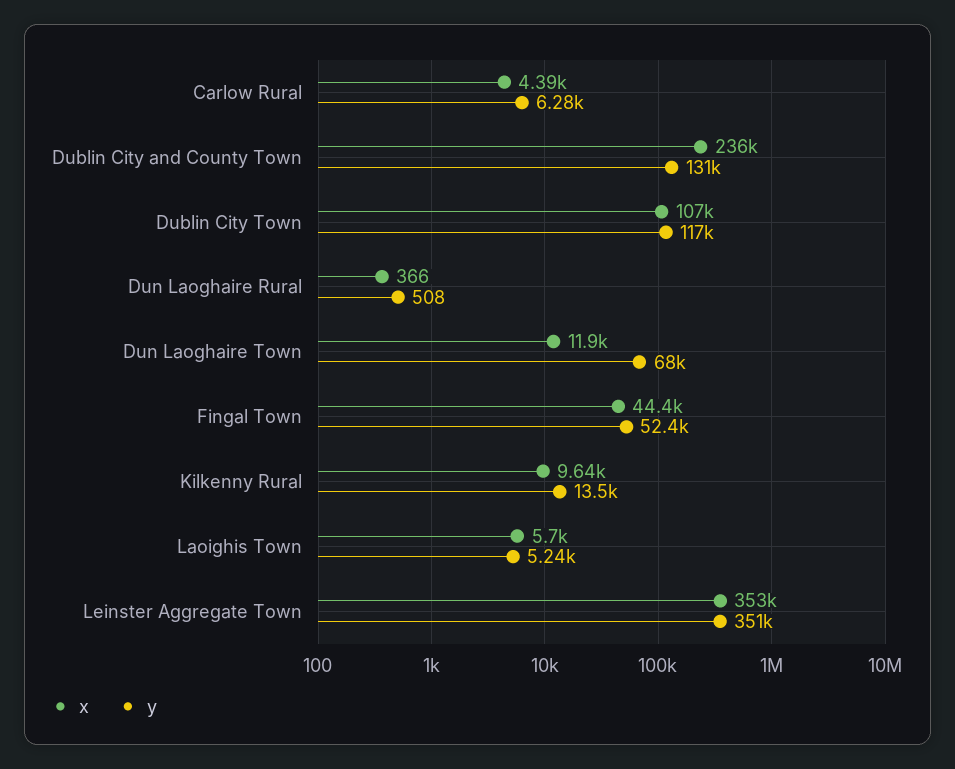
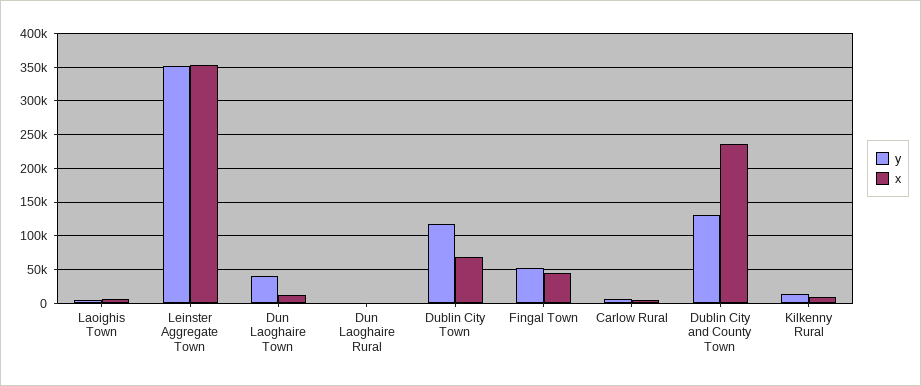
  {
    "x": {
      "Carlow Rural": 4390,
      "Dublin City and County Town": 236000,
-     "Dublin City Town": 107000,
+     "Dublin City Town": 70000,
      "Dun Laoghaire Rural": 366,
      "Dun Laoghaire Town": 11900,
      "Fingal Town": 44400,
      "Kilkenny Rural": 9640,
      "Laoighis Town": 5700,
      "Leinster Aggregate Town": 353000
    },
    "y": {
      "Carlow Rural": 6280,
      "Dublin City and County Town": 131000,
      "Dublin City Town": 117000,
      "Dun Laoghaire Rural": 508,
-     "Dun Laoghaire Town": 68000,
+     "Dun Laoghaire Town": 40000,
      "Fingal Town": 52400,
      "Kilkenny Rural": 13500,
      "Laoighis Town": 5240,
      "Leinster Aggregate Town": 351000
    }
  }

